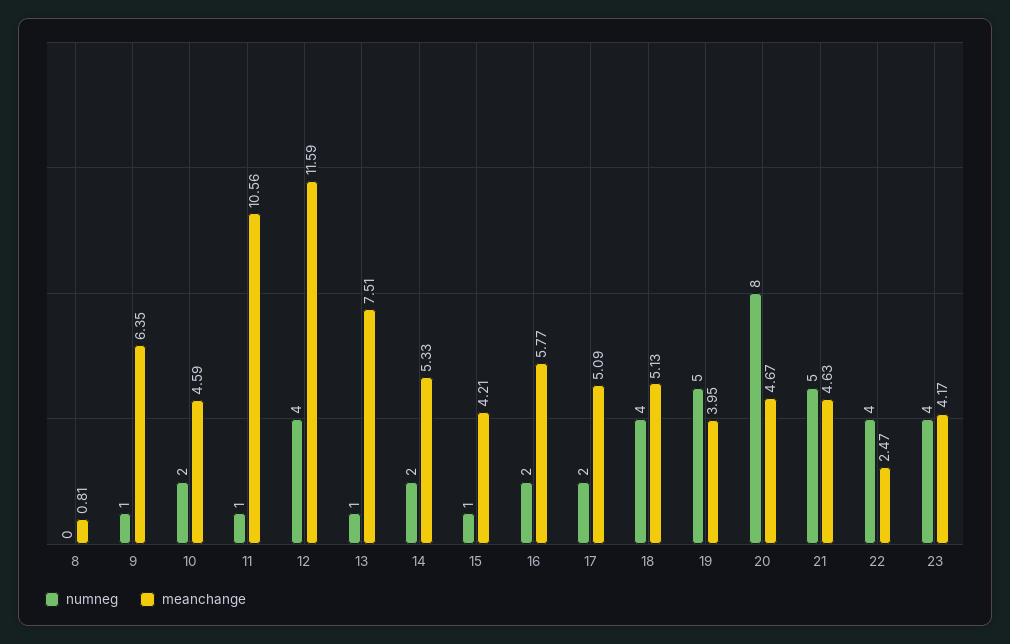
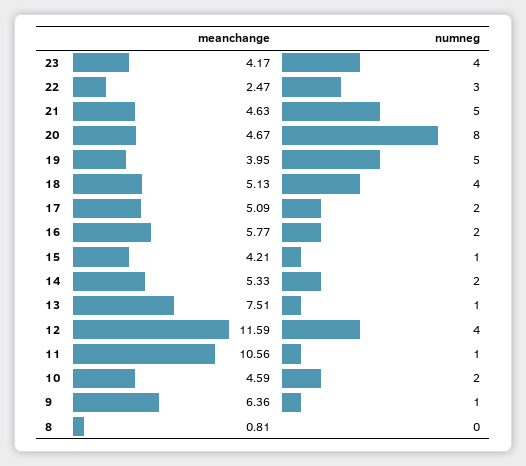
  {
    "numneg": {
      "8": 0,
      "9": 1,
      "10": 2,
      "11": 1,
      "12": 4,
      "13": 1,
      "14": 2,
      "15": 1,
      "16": 2,
      "17": 2,
      "18": 4,
      "19": 5,
      "20": 8,
      "21": 5,
-     "22": 4,
+     "22": 3,
      "23": 4
    },
    "meanchange": {
      "8": 0.81,
-     "9": 6.35,
+     "9": 6.36,
      "10": 4.59,
      "11": 10.56,
      "12": 11.59,
      "13": 7.51,
      "14": 5.33,
      "15": 4.21,
      "16": 5.77,
      "17": 5.09,
      "18": 5.13,
      "19": 3.95,
      "20": 4.67,
      "21": 4.63,
      "22": 2.47,
      "23": 4.17
    }
  }

